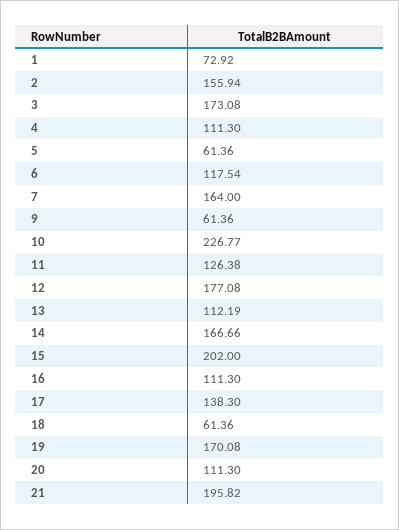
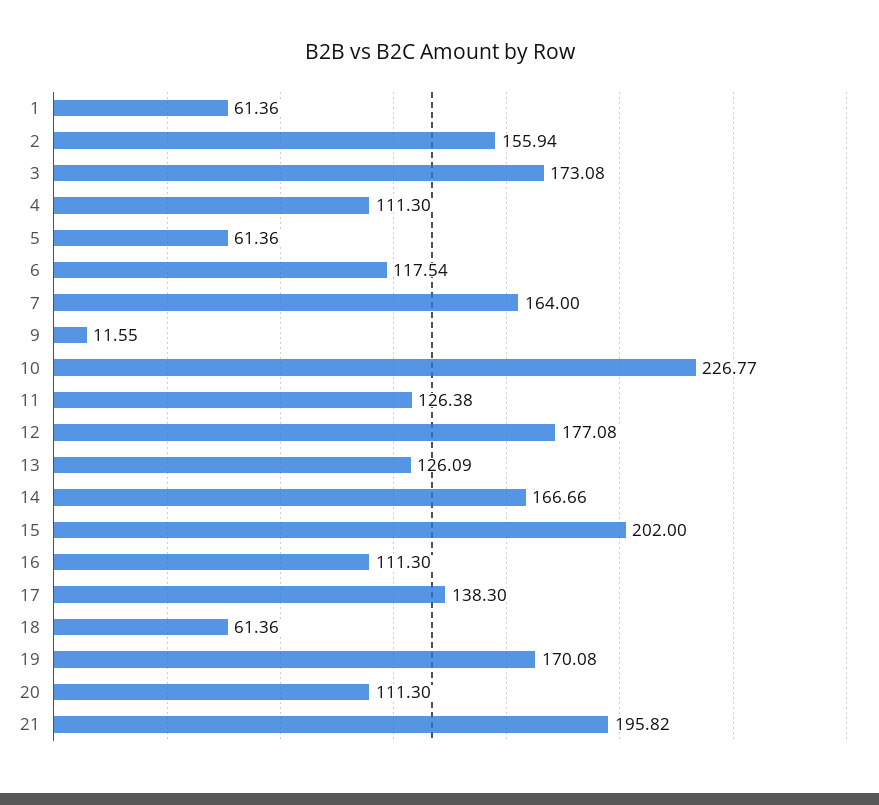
  {
-   "1": 72.92,
+   "1": 61.36,
    "2": 155.94,
    "3": 173.08,
    "4": 111.3,
    "5": 61.36,
    "6": 117.54,
    "7": 164,
-   "9": 61.36,
+   "9": 11.55,
    "10": 226.77,
    "11": 126.38,
    "12": 177.08,
-   "13": 112.19,
+   "13": 126.09,
    "14": 166.66,
    "15": 202,
    "16": 111.3,
    "17": 138.3,
    "18": 61.36,
    "19": 170.08,
    "20": 111.3,
    "21": 195.82
  }

